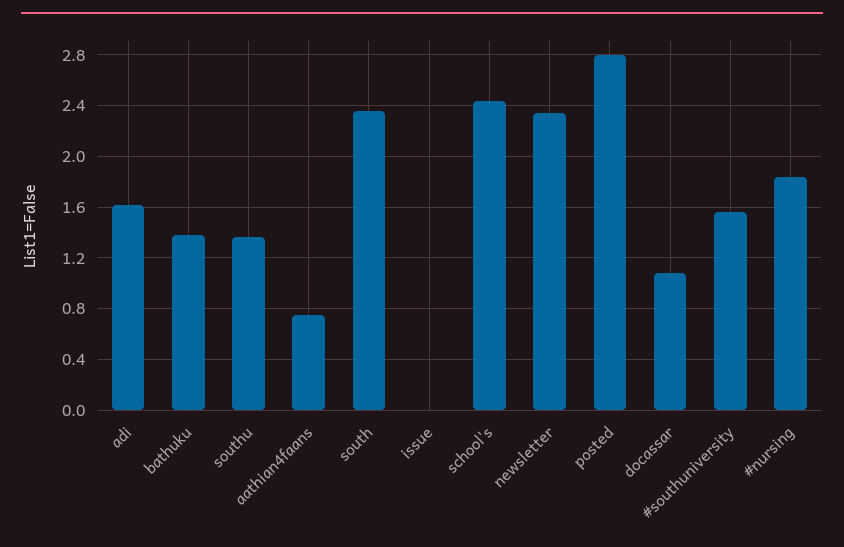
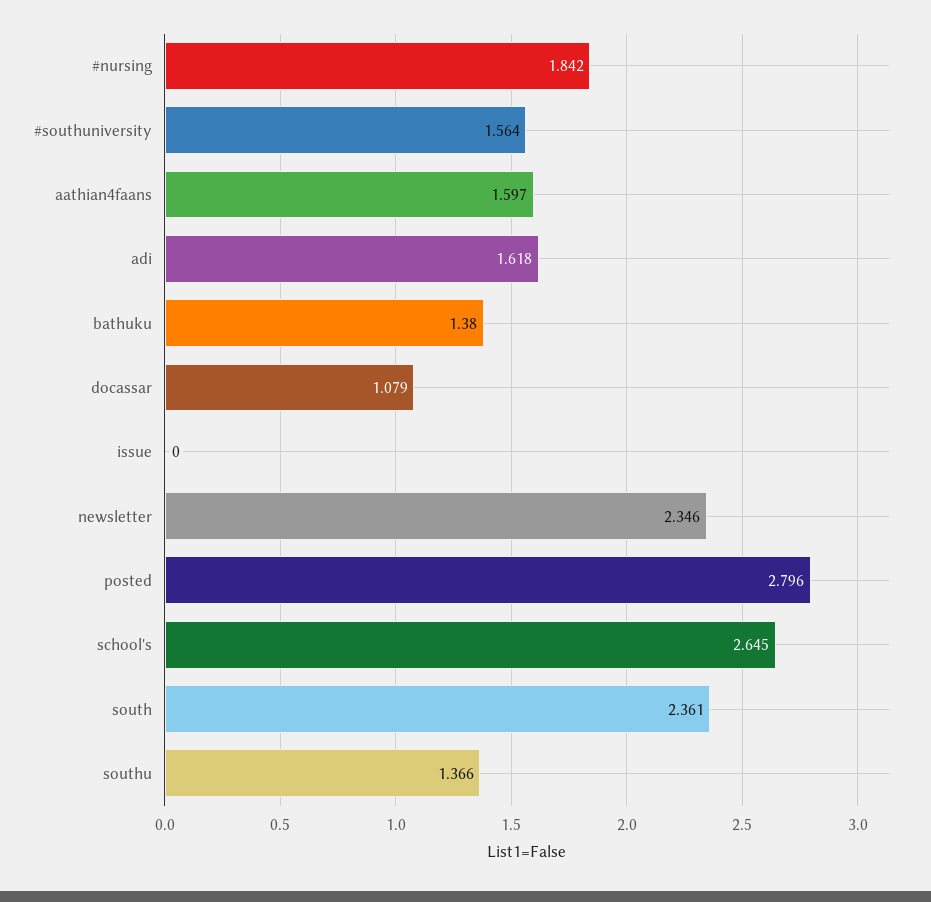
  {
    "adi": 1.618,
    "bathuku": 1.38,
    "southu": 1.366,
-   "aathian4faans": 0.75,
+   "aathian4faans": 1.597,
    "south": 2.361,
    "issue": 0,
-   "school's": 2.45,
+   "school's": 2.645,
    "newsletter": 2.346,
    "posted": 2.796,
    "docassar": 1.079,
    "#southuniversity": 1.564,
    "#nursing": 1.842
  }

